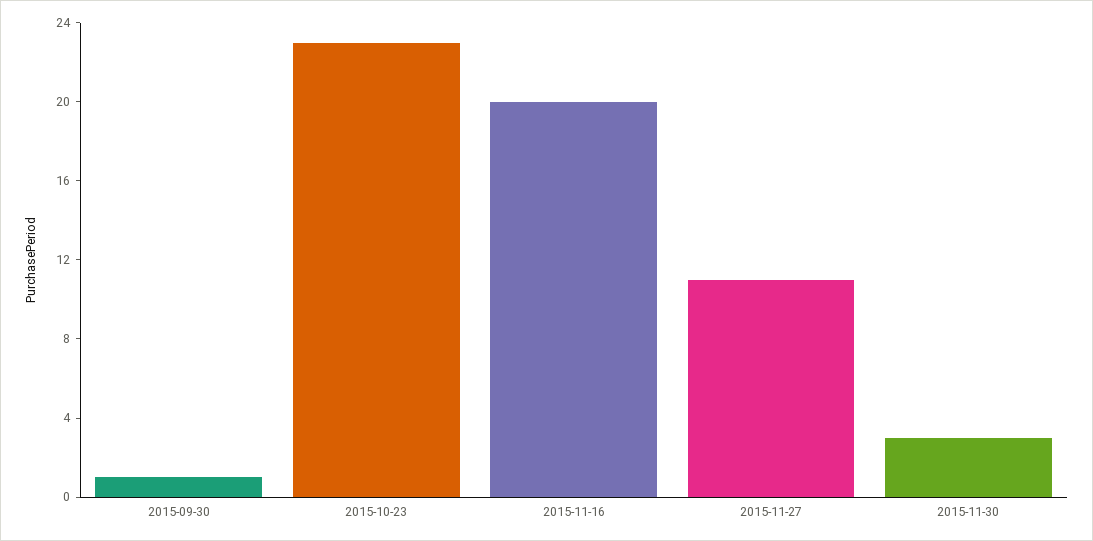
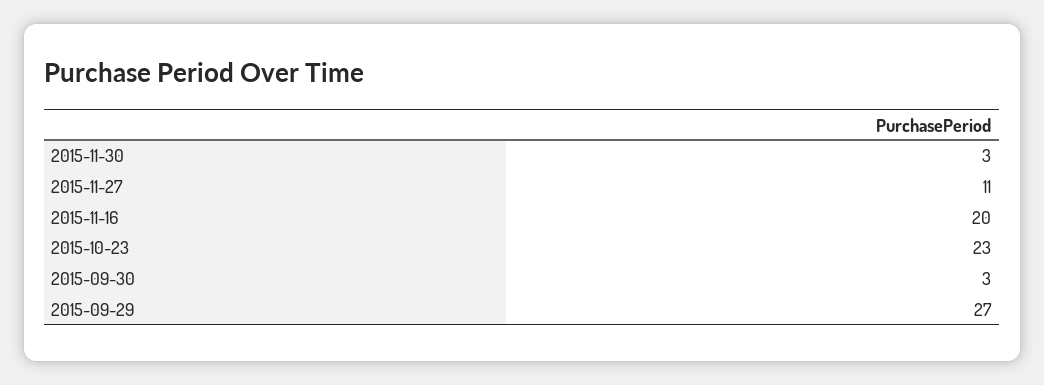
  {
-   "2015-09-30": 1,
+   "2015-09-30": 3,
    "2015-10-23": 23,
    "2015-11-16": 20,
    "2015-11-27": 11,
-   "2015-11-30": 3
+   "2015-11-30": 3,
+   "2015-09-29": 27
  }

